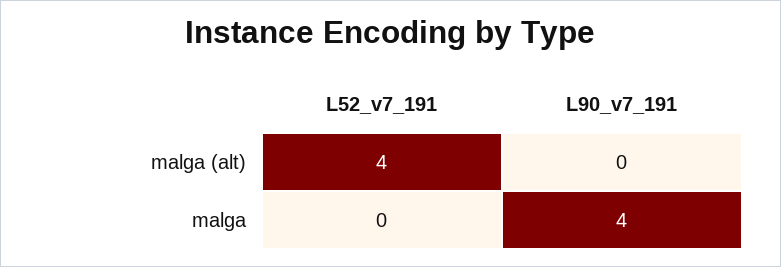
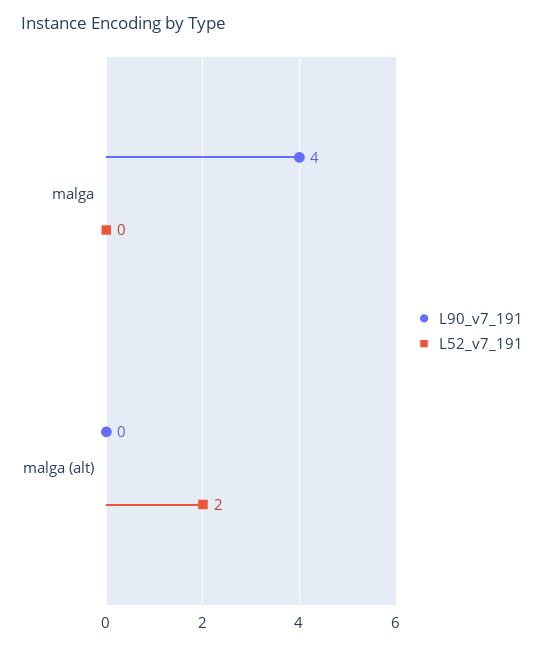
  {
    "L52_v7_191": {
-     "malga (alt)": 4,
+     "malga (alt)": 2,
      "malga": 0
    },
    "L90_v7_191": {
      "malga (alt)": 0,
      "malga": 4
    }
  }

